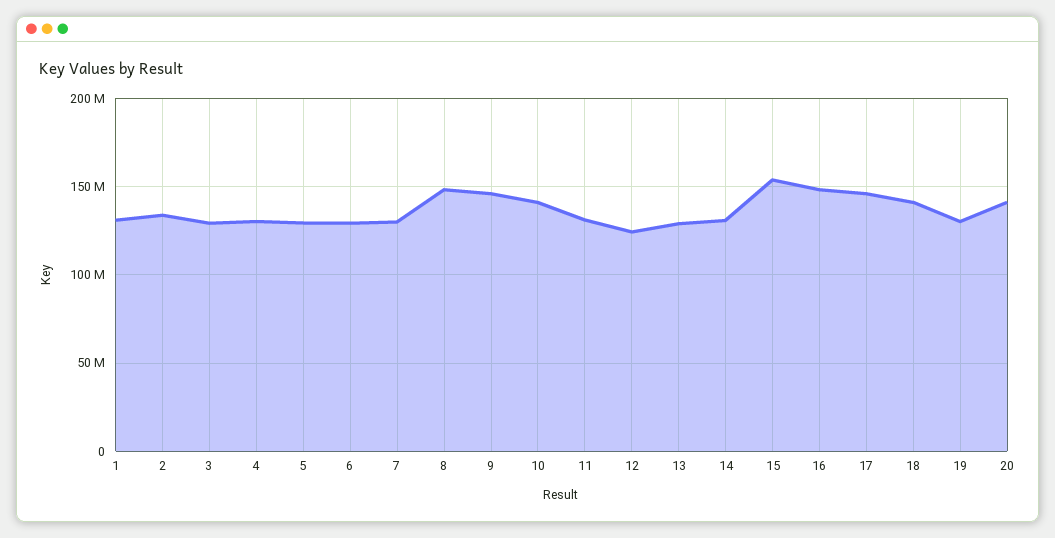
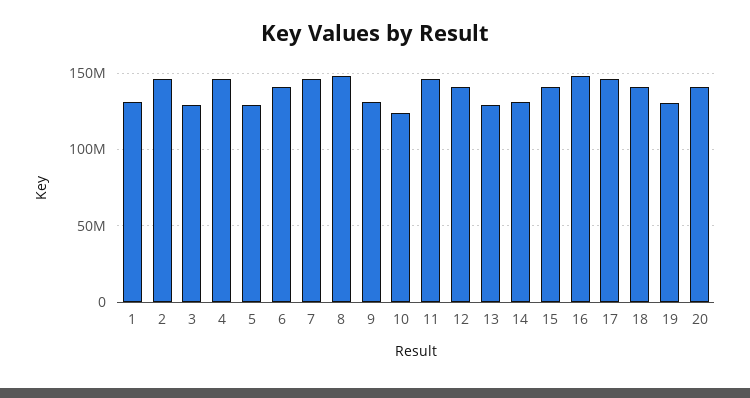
  {
    "1": 130000000,
-   "2": 135000000,
+   "2": 145000000,
    "3": 130000000,
-   "4": 130000000,
+   "4": 145000000,
    "5": 130000000,
-   "6": 130000000,
+   "6": 140000000,
-   "7": 130000000,
+   "7": 145000000,
    "8": 150000000,
-   "9": 145000000,
+   "9": 130000000,
-   "10": 140000000,
+   "10": 125000000,
-   "11": 130000000,
+   "11": 145000000,
-   "12": 125000000,
+   "12": 140000000,
    "13": 130000000,
    "14": 130000000,
-   "15": 155000000,
+   "15": 140000000,
    "16": 150000000,
    "17": 145000000,
    "18": 140000000,
    "19": 130000000,
    "20": 140000000
  }

